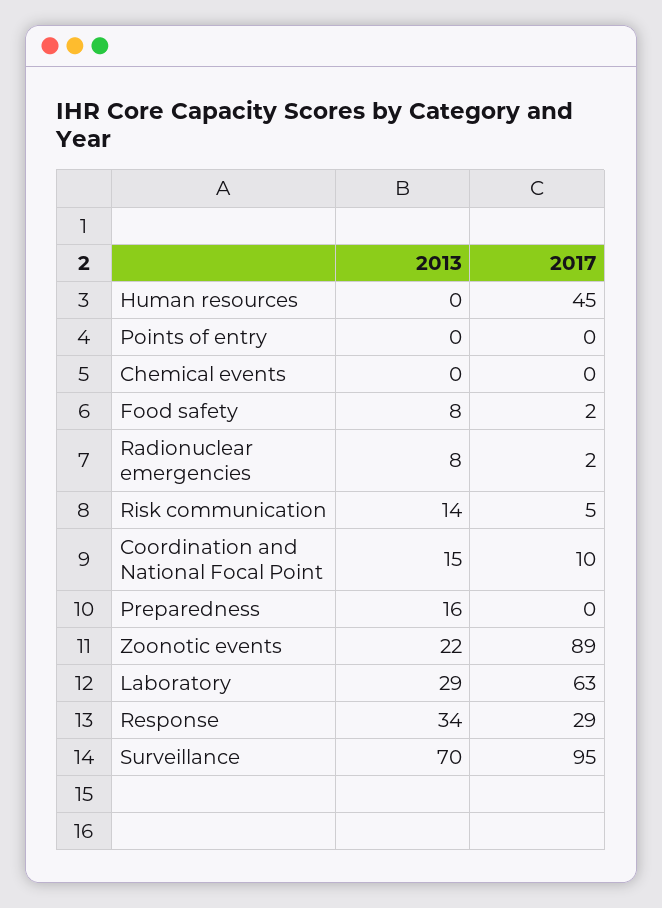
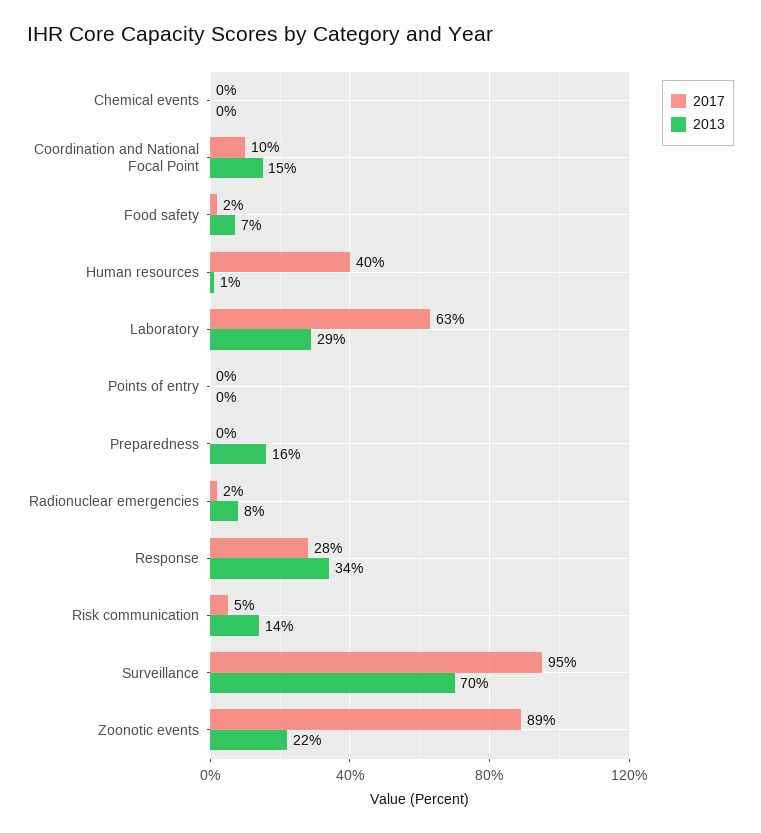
  {
    "2013": {
-     "Human resources": 0,
+     "Human resources": 1,
      "Points of entry": 0,
      "Chemical events": 0,
-     "Food safety": 8,
+     "Food safety": 7,
      "Radionuclear emergencies": 8,
      "Risk communication": 14,
      "Coordination and National Focal Point": 15,
      "Preparedness": 16,
      "Zoonotic events": 22,
      "Laboratory": 29,
      "Response": 34,
      "Surveillance": 70
    },
    "2017": {
-     "Human resources": 45,
+     "Human resources": 40,
      "Points of entry": 0,
      "Chemical events": 0,
      "Food safety": 2,
      "Radionuclear emergencies": 2,
      "Risk communication": 5,
      "Coordination and National Focal Point": 10,
      "Preparedness": 0,
      "Zoonotic events": 89,
      "Laboratory": 63,
-     "Response": 29,
+     "Response": 28,
      "Surveillance": 95
    }
  }

